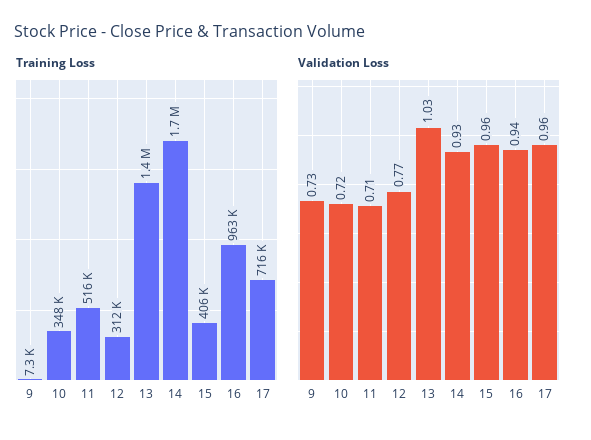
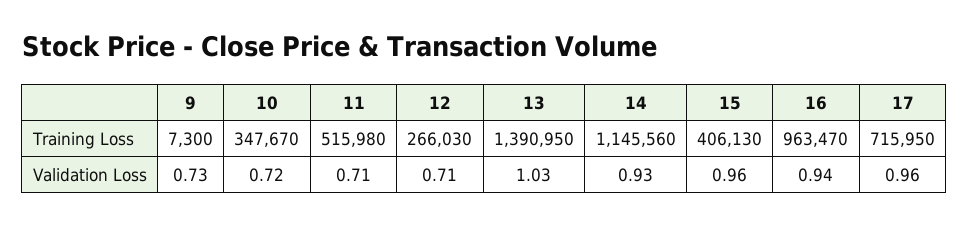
  {
    "Training Loss": {
      "9": 7300,
      "10": 347670,
      "11": 515980,
-     "12": 312000,
+     "12": 266030,
      "13": 1390950,
-     "14": 1700000,
+     "14": 1145560,
      "15": 406130,
      "16": 963470,
      "17": 715950
    },
    "Validation Loss": {
      "9": 0.73,
      "10": 0.72,
      "11": 0.71,
-     "12": 0.77,
+     "12": 0.71,
      "13": 1.03,
      "14": 0.93,
      "15": 0.96,
      "16": 0.94,
      "17": 0.96
    }
  }

